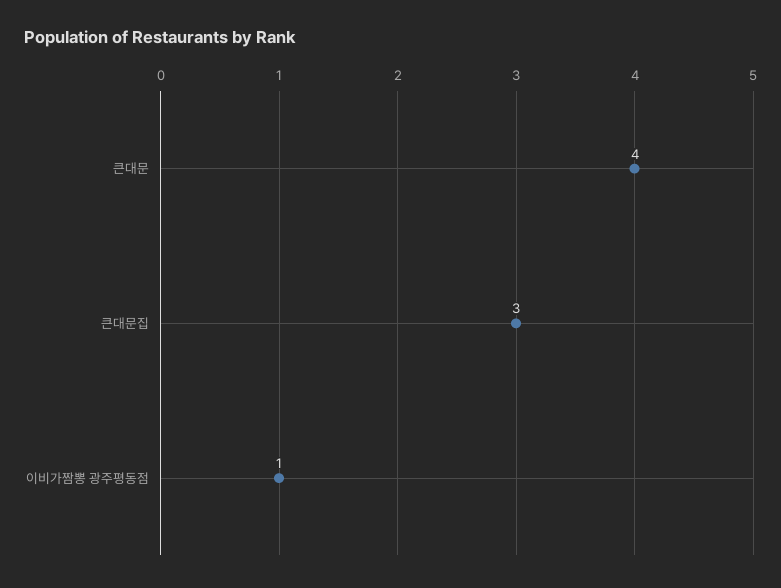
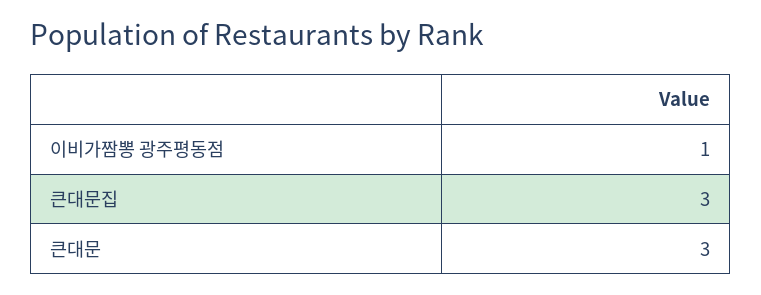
  {
-   "큰대문": 4,
+   "큰대문": 3,
    "큰대문집": 3,
    "이비가짬뽕 광주평동점": 1
  }

